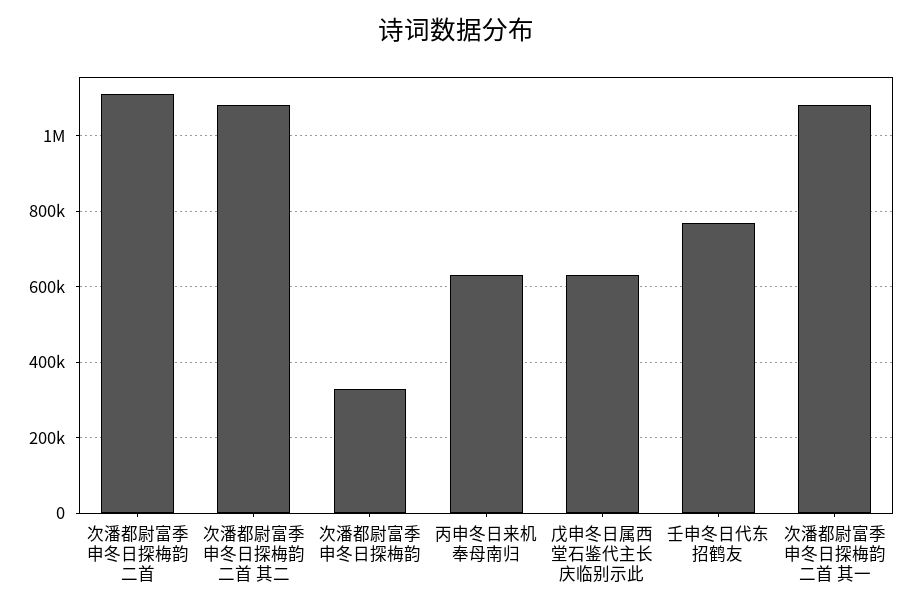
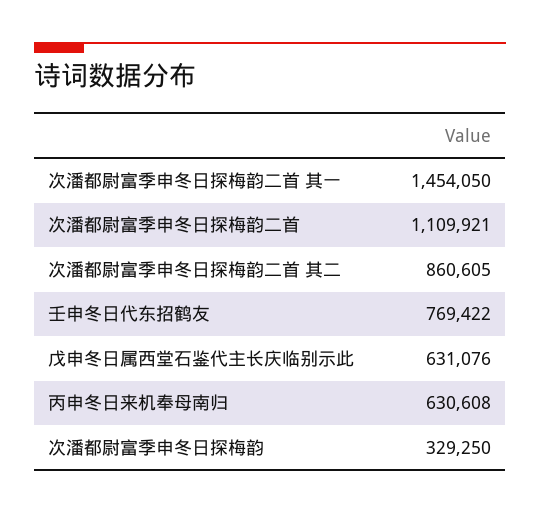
  {
    "次潘都尉富季申冬日探梅韵二首": 1109921,
-   "次潘都尉富季申冬日探梅韵二首 其二": 1080000,
+   "次潘都尉富季申冬日探梅韵二首 其二": 860605,
    "次潘都尉富季申冬日探梅韵": 329250,
    "丙申冬日来机奉母南归": 630608,
    "戊申冬日属西堂石鉴代主长庆临别示此": 631076,
    "壬申冬日代东招鹤友": 769422,
-   "次潘都尉富季申冬日探梅韵二首 其一": 1080000
+   "次潘都尉富季申冬日探梅韵二首 其一": 1454050
  }

